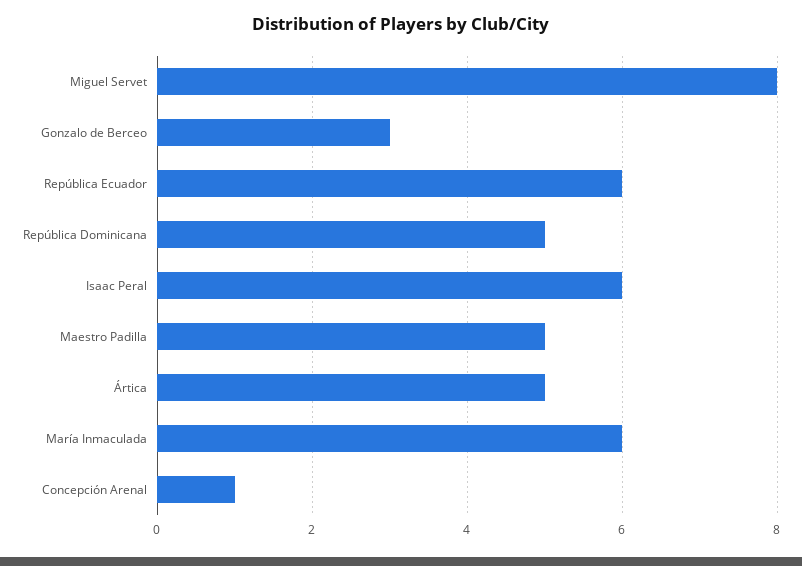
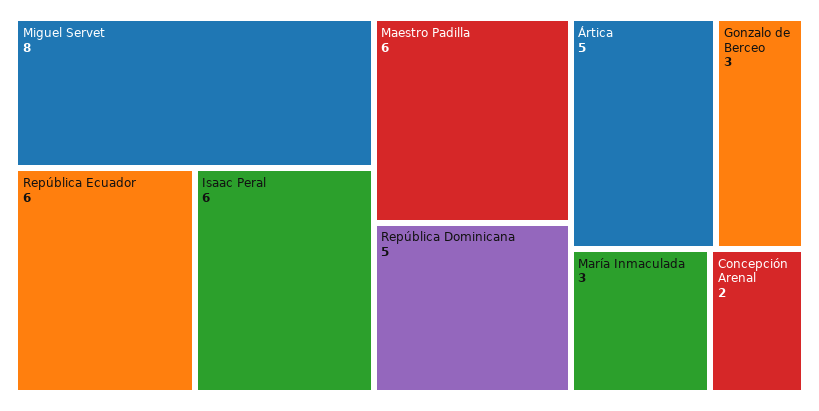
  {
    "Miguel Servet": 8,
    "Gonzalo de Berceo": 3,
    "República Ecuador": 6,
    "República Dominicana": 5,
    "Isaac Peral": 6,
-   "Maestro Padilla": 5,
+   "Maestro Padilla": 6,
    "Ártica": 5,
-   "María Inmaculada": 6,
+   "María Inmaculada": 3,
-   "Concepción Arenal": 1
+   "Concepción Arenal": 2
  }

